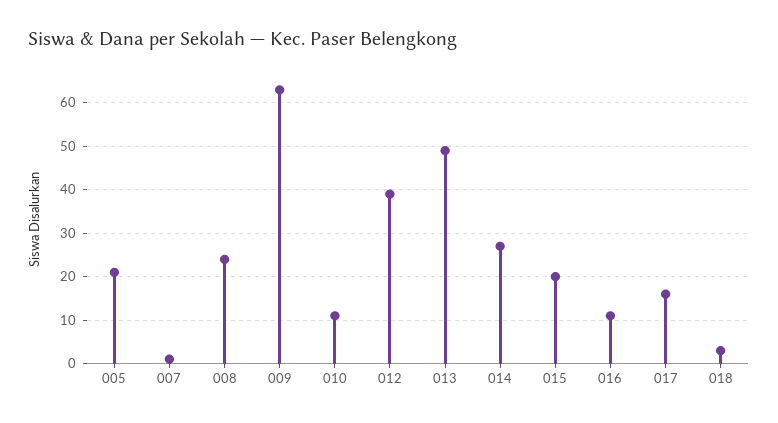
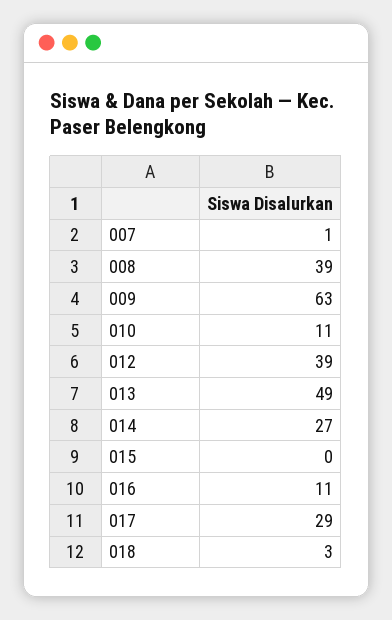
  {
-   "005": 20,
    "007": 1,
-   "008": 25,
+   "008": 39,
    "009": 63,
    "010": 11,
    "012": 39,
    "013": 49,
    "014": 27,
-   "015": 20,
+   "015": 0,
    "016": 11,
-   "017": 15,
+   "017": 29,
    "018": 3
  }

